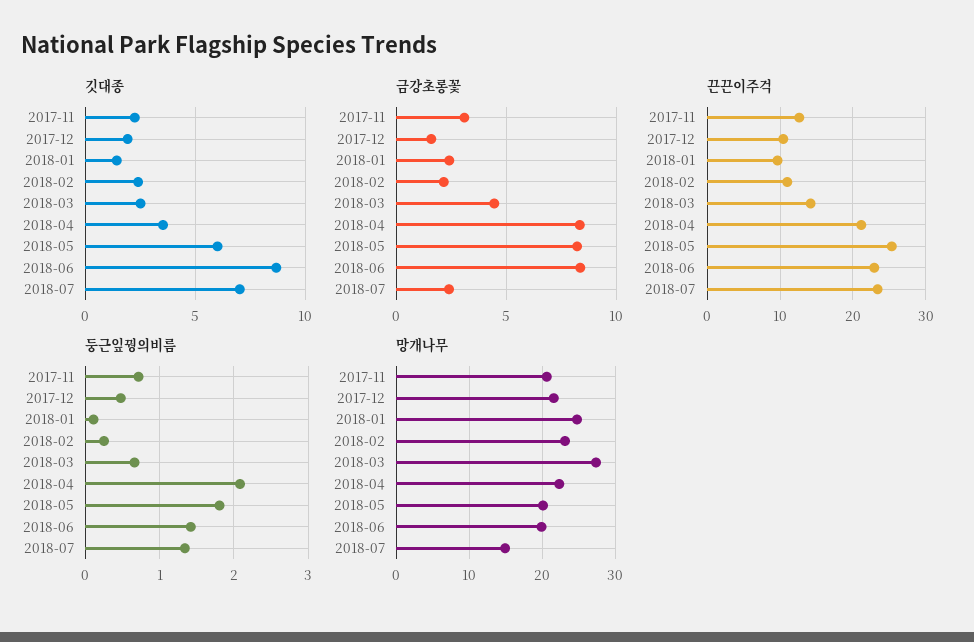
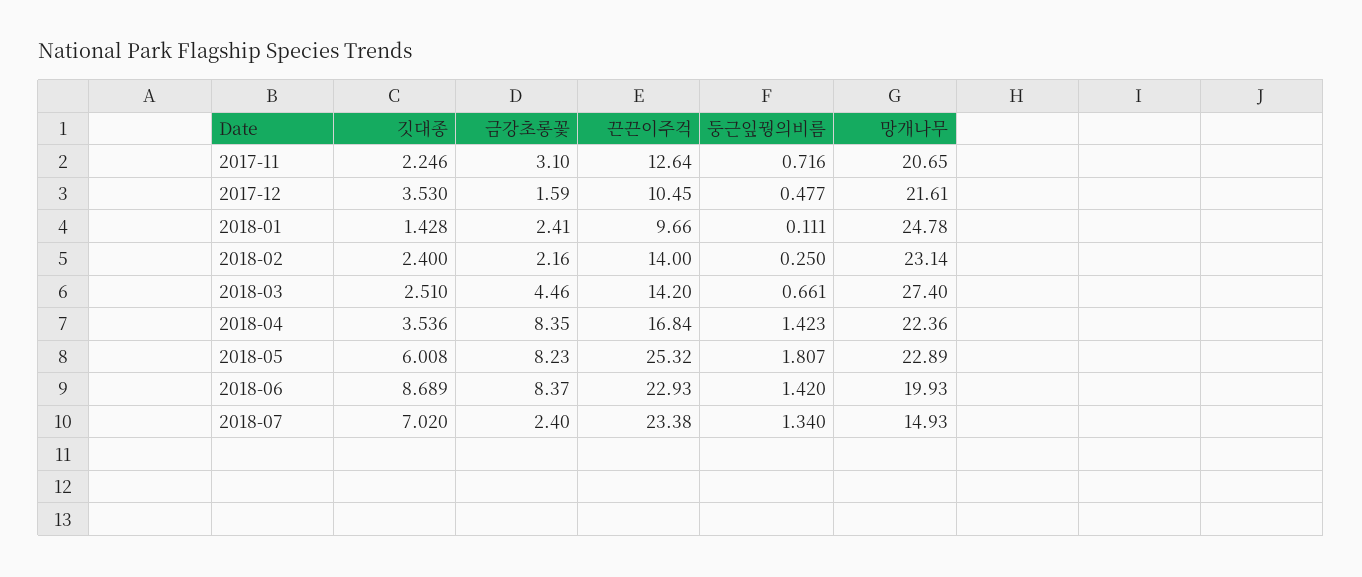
  {
    "깃대종": {
      "2017-11": 2.246,
-     "2017-12": 2,
+     "2017-12": 3.53,
      "2018-01": 1.428,
      "2018-02": 2.4,
      "2018-03": 2.51,
      "2018-04": 3.536,
      "2018-05": 6.008,
      "2018-06": 8.689,
      "2018-07": 7.02
    },
    "금강초롱꽃": {
      "2017-11": 3.1,
      "2017-12": 1.59,
      "2018-01": 2.41,
      "2018-02": 2.16,
      "2018-03": 4.46,
      "2018-04": 8.35,
      "2018-05": 8.23,
      "2018-06": 8.37,
      "2018-07": 2.4
    },
    "끈끈이주걱": {
      "2017-11": 12.64,
      "2017-12": 10.45,
      "2018-01": 9.66,
-     "2018-02": 11,
+     "2018-02": 14,
      "2018-03": 14.2,
-     "2018-04": 21,
+     "2018-04": 16.84,
      "2018-05": 25.32,
      "2018-06": 22.93,
      "2018-07": 23.38
    },
    "둥근잎꿩의비름": {
      "2017-11": 0.716,
      "2017-12": 0.477,
      "2018-01": 0.111,
      "2018-02": 0.25,
      "2018-03": 0.661,
-     "2018-04": 2.1,
+     "2018-04": 1.423,
      "2018-05": 1.807,
      "2018-06": 1.42,
      "2018-07": 1.34
    },
    "망개나무": {
      "2017-11": 20.65,
      "2017-12": 21.61,
      "2018-01": 24.78,
      "2018-02": 23.14,
      "2018-03": 27.4,
      "2018-04": 22.36,
-     "2018-05": 20,
+     "2018-05": 22.89,
      "2018-06": 19.93,
      "2018-07": 14.93
    }
  }

